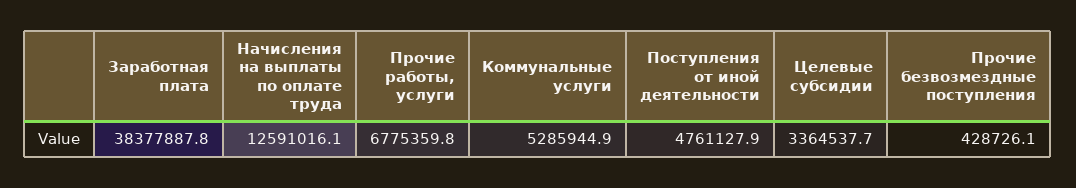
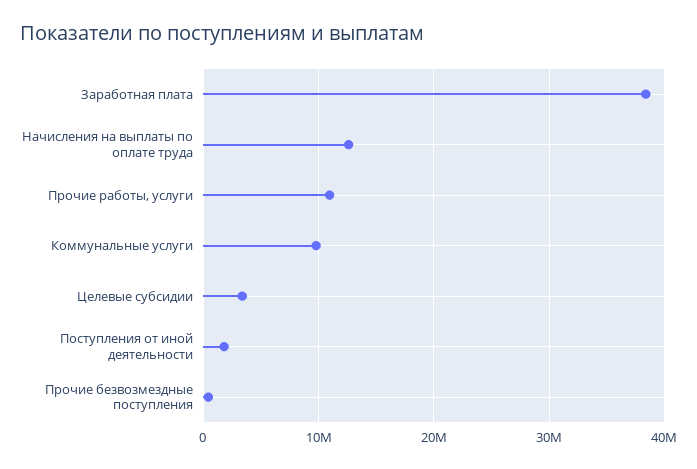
  {
    "Заработная плата": 38377887.8,
    "Начисления на выплаты по оплате труда": 12591016.1,
-   "Прочие работы, услуги": 6775359.8,
+   "Прочие работы, услуги": 11000000,
-   "Коммунальные услуги": 5285944.9,
+   "Коммунальные услуги": 10000000,
-   "Поступления от иной деятельности": 4761127.9,
+   "Поступления от иной деятельности": 2000000,
    "Целевые субсидии": 3364537.7,
    "Прочие безвозмездные поступления": 428726.1
  }

